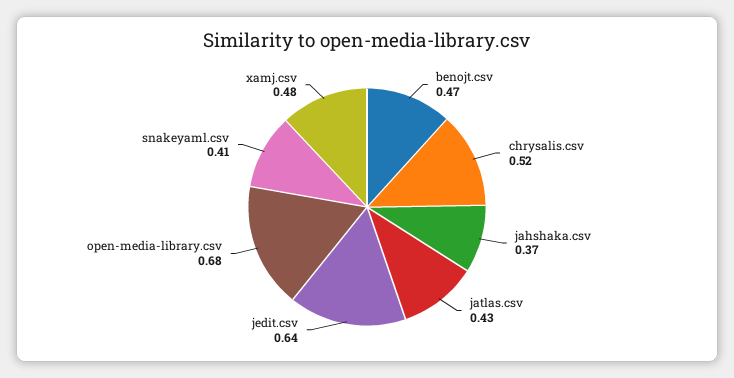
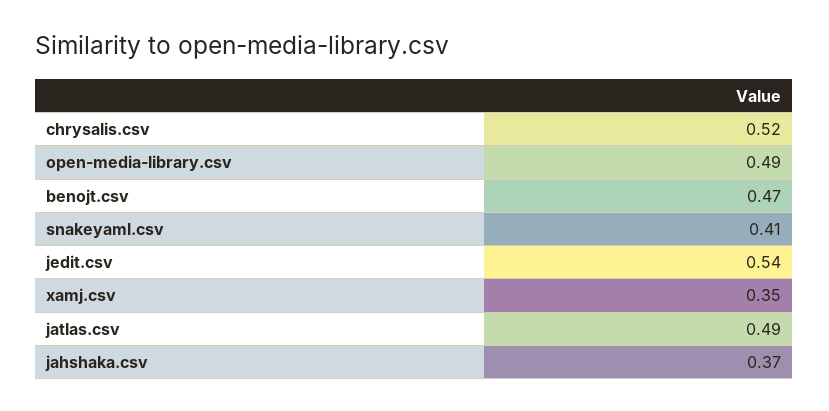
  {
    "benojt.csv": 0.47,
    "chrysalis.csv": 0.52,
    "jahshaka.csv": 0.37,
-   "jatlas.csv": 0.43,
+   "jatlas.csv": 0.49,
-   "jedit.csv": 0.64,
+   "jedit.csv": 0.54,
-   "open-media-library.csv": 0.68,
+   "open-media-library.csv": 0.49,
    "snakeyaml.csv": 0.41,
-   "xamj.csv": 0.48
+   "xamj.csv": 0.35
  }

